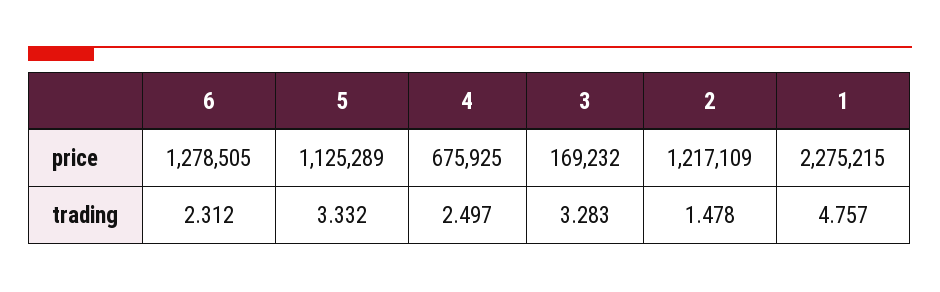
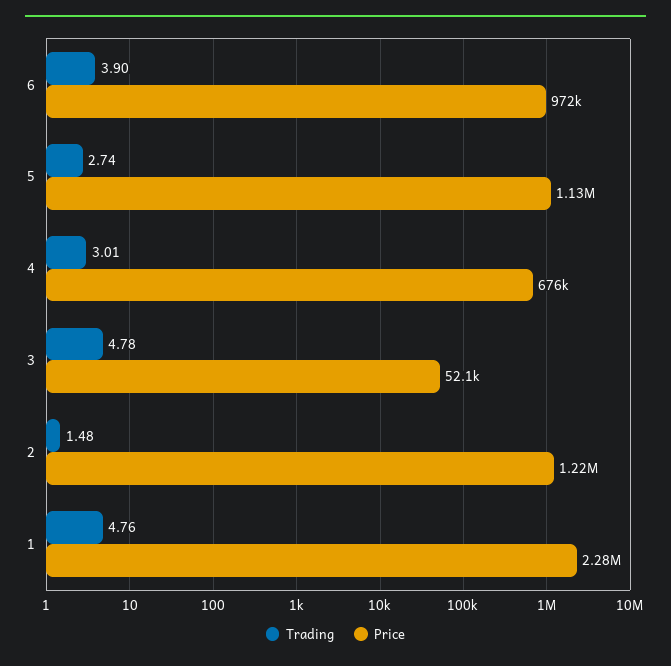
  {
    "price": {
-     "6": 1278505,
+     "6": 972000,
      "5": 1125289,
      "4": 675925,
-     "3": 169232,
+     "3": 52100,
      "2": 1217109,
      "1": 2275215
    },
    "trading": {
-     "6": 2.312,
+     "6": 3.9,
-     "5": 3.332,
+     "5": 2.74,
-     "4": 2.497,
+     "4": 3.01,
-     "3": 3.283,
+     "3": 4.78,
      "2": 1.478,
      "1": 4.757
    }
  }

